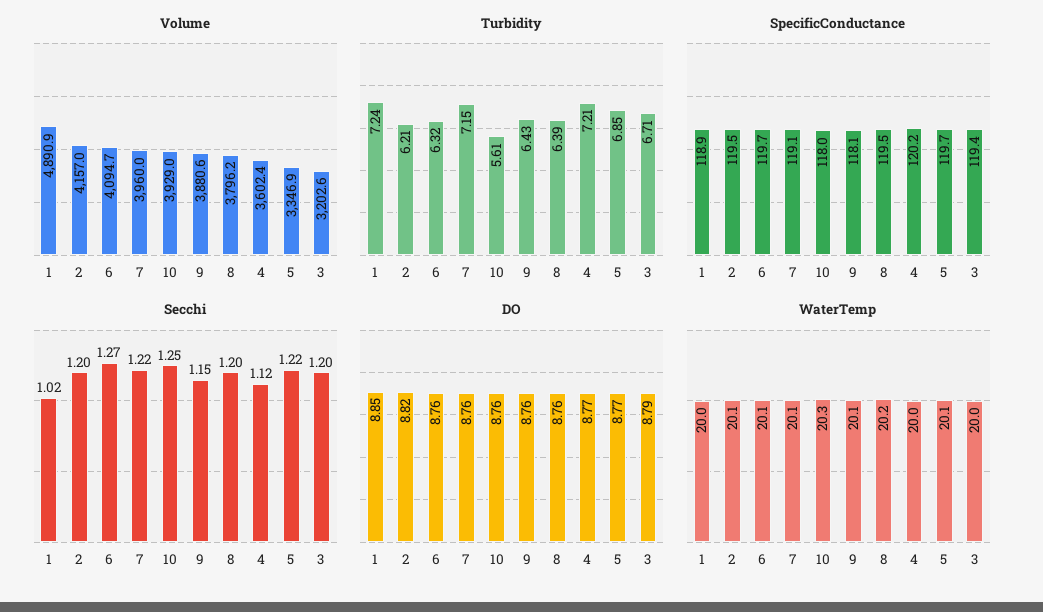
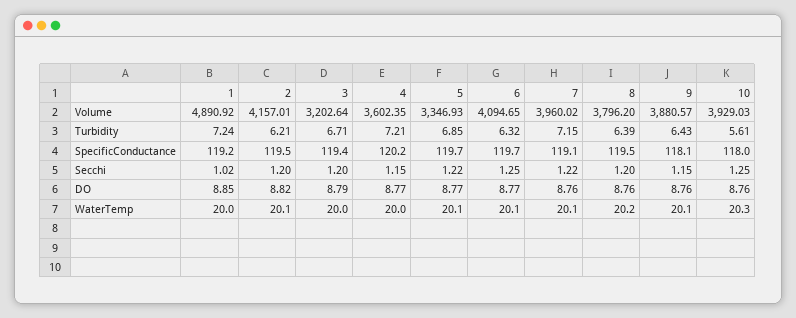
  {
    "Volume": {
      "1": 4890.92,
      "2": 4157.01,
      "6": 4094.65,
      "7": 3960.02,
      "10": 3929.03,
      "9": 3880.57,
      "8": 3796.2,
      "4": 3602.35,
      "5": 3346.93,
      "3": 3202.64
    },
    "Turbidity": {
      "1": 7.24,
      "2": 6.21,
      "6": 6.32,
      "7": 7.15,
      "10": 5.61,
      "9": 6.43,
      "8": 6.39,
      "4": 7.21,
      "5": 6.85,
      "3": 6.71
    },
    "SpecificConductance": {
-     "1": 118.9,
+     "1": 119.2,
      "2": 119.5,
      "6": 119.7,
      "7": 119.1,
      "10": 118,
      "9": 118.1,
      "8": 119.5,
      "4": 120.2,
      "5": 119.7,
      "3": 119.4
    },
    "Secchi": {
      "1": 1.02,
      "2": 1.2,
-     "6": 1.27,
+     "6": 1.25,
      "7": 1.22,
      "10": 1.25,
      "9": 1.15,
      "8": 1.2,
-     "4": 1.12,
+     "4": 1.15,
      "5": 1.22,
      "3": 1.2
    },
    "DO": {
      "1": 8.85,
      "2": 8.82,
-     "6": 8.76,
+     "6": 8.77,
      "7": 8.76,
      "10": 8.76,
      "9": 8.76,
      "8": 8.76,
      "4": 8.77,
      "5": 8.77,
      "3": 8.79
    },
    "WaterTemp": {
      "1": 20,
      "2": 20.1,
      "6": 20.1,
      "7": 20.1,
      "10": 20.3,
      "9": 20.1,
      "8": 20.2,
      "4": 20,
      "5": 20.1,
      "3": 20
    }
  }

